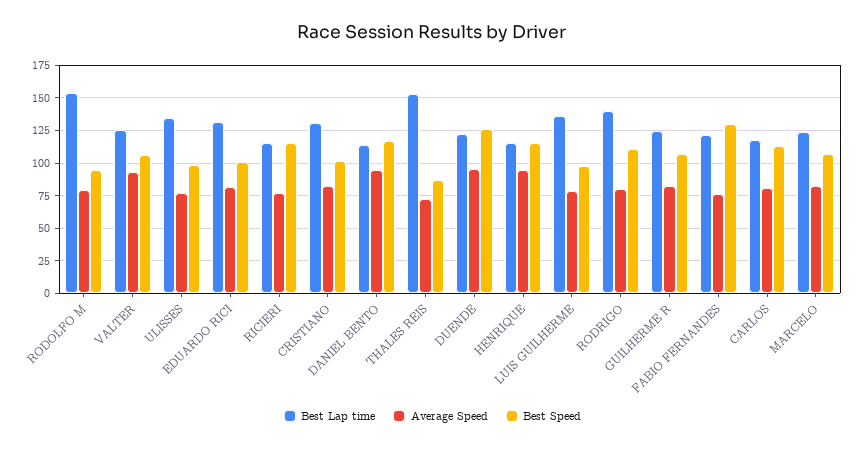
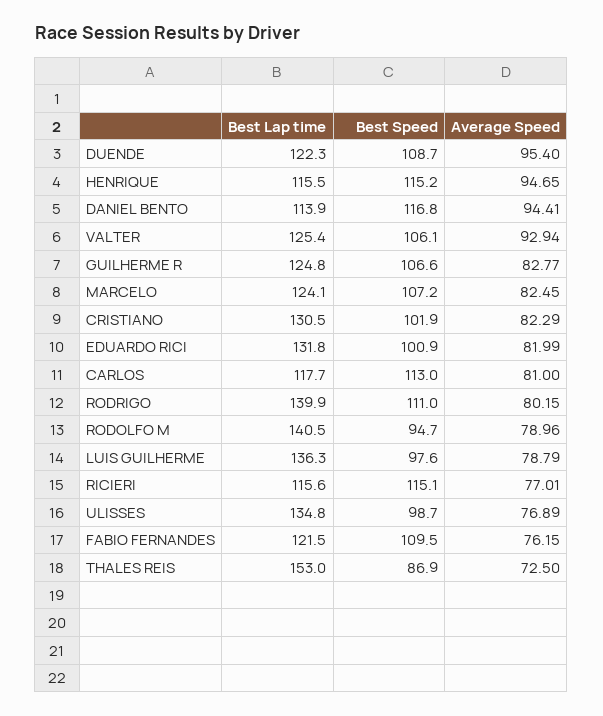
  {
    "Best Lap time": {
-     "RODOLFO M": 155,
+     "RODOLFO M": 140.5,
      "VALTER": 125.4,
      "ULISSES": 134.8,
      "EDUARDO RICI": 131.8,
      "RICIERI": 115.6,
      "CRISTIANO": 130.5,
      "DANIEL BENTO": 113.9,
      "THALES REIS": 153,
      "DUENDE": 122.3,
      "HENRIQUE": 115.5,
      "LUIS GUILHERME": 136.3,
      "RODRIGO": 139.9,
      "GUILHERME R": 124.8,
      "FABIO FERNANDES": 121.5,
      "CARLOS": 117.7,
      "MARCELO": 124.1
    },
    "Average Speed": {
      "RODOLFO M": 78.96,
      "VALTER": 92.94,
      "ULISSES": 76.89,
      "EDUARDO RICI": 81.99,
      "RICIERI": 77.01,
      "CRISTIANO": 82.29,
      "DANIEL BENTO": 94.41,
      "THALES REIS": 72.5,
      "DUENDE": 95.4,
      "HENRIQUE": 94.65,
      "LUIS GUILHERME": 78.79,
      "RODRIGO": 80.15,
      "GUILHERME R": 82.77,
      "FABIO FERNANDES": 76.15,
      "CARLOS": 81,
      "MARCELO": 82.45
    },
    "Best Speed": {
      "RODOLFO M": 94.7,
      "VALTER": 106.1,
      "ULISSES": 98.7,
      "EDUARDO RICI": 100.9,
      "RICIERI": 115.1,
      "CRISTIANO": 101.9,
      "DANIEL BENTO": 116.8,
      "THALES REIS": 86.9,
-     "DUENDE": 125,
+     "DUENDE": 108.7,
      "HENRIQUE": 115.2,
      "LUIS GUILHERME": 97.6,
      "RODRIGO": 111,
      "GUILHERME R": 106.6,
-     "FABIO FERNANDES": 130,
+     "FABIO FERNANDES": 109.5,
      "CARLOS": 113,
      "MARCELO": 107.2
    }
  }

